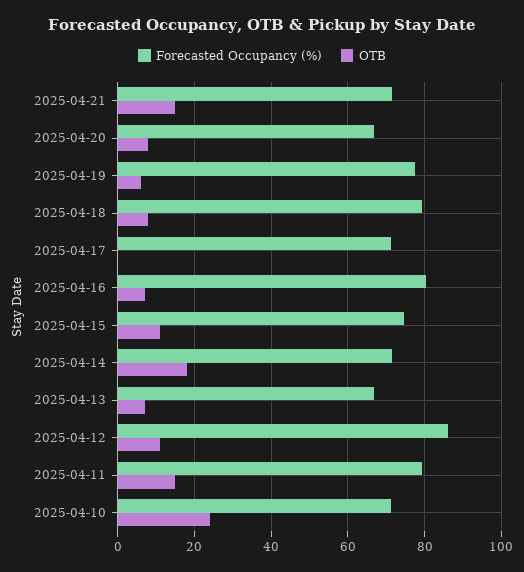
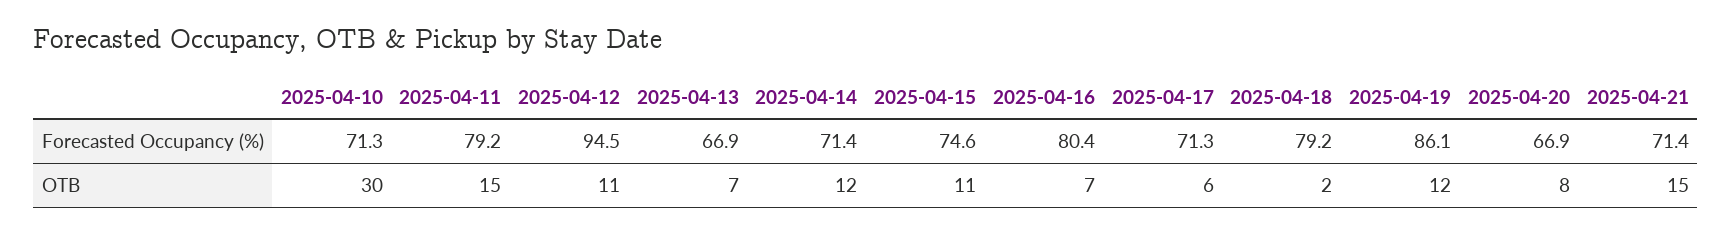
  {
    "Forecasted Occupancy (%)": {
      "2025-04-21": 71.4,
      "2025-04-20": 66.9,
-     "2025-04-19": 78,
+     "2025-04-19": 86.1,
      "2025-04-18": 79.2,
      "2025-04-17": 71.3,
      "2025-04-16": 80.4,
      "2025-04-15": 74.6,
      "2025-04-14": 71.4,
      "2025-04-13": 66.9,
-     "2025-04-12": 86,
+     "2025-04-12": 94.5,
      "2025-04-11": 79.2,
      "2025-04-10": 71.3
    },
    "OTB": {
      "2025-04-21": 15,
      "2025-04-20": 8,
-     "2025-04-19": 6,
+     "2025-04-19": 12,
-     "2025-04-18": 8,
+     "2025-04-18": 2,
-     "2025-04-17": 0,
+     "2025-04-17": 6,
      "2025-04-16": 7,
      "2025-04-15": 11,
-     "2025-04-14": 18,
+     "2025-04-14": 12,
      "2025-04-13": 7,
      "2025-04-12": 11,
      "2025-04-11": 15,
-     "2025-04-10": 24
+     "2025-04-10": 30
    }
  }

